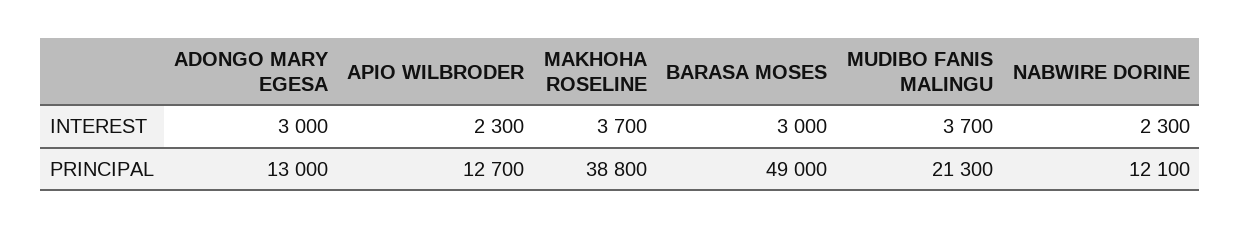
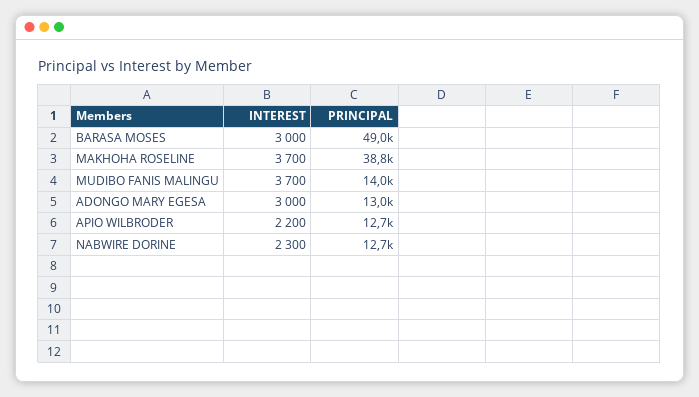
  {
    "ADONGO MARY EGESA": {
      "INTEREST": 3000,
      "PRINCIPAL": 13000
    },
    "APIO WILBRODER": {
-     "INTEREST": 2300,
+     "INTEREST": 2200,
      "PRINCIPAL": 12700
    },
    "MAKHOHA ROSELINE": {
      "INTEREST": 3700,
      "PRINCIPAL": 38800
    },
    "BARASA MOSES": {
      "INTEREST": 3000,
      "PRINCIPAL": 49000
    },
    "MUDIBO FANIS MALINGU": {
      "INTEREST": 3700,
-     "PRINCIPAL": 21300
+     "PRINCIPAL": 14000
    },
    "NABWIRE DORINE": {
      "INTEREST": 2300,
-     "PRINCIPAL": 12100
+     "PRINCIPAL": 12700
    }
  }

